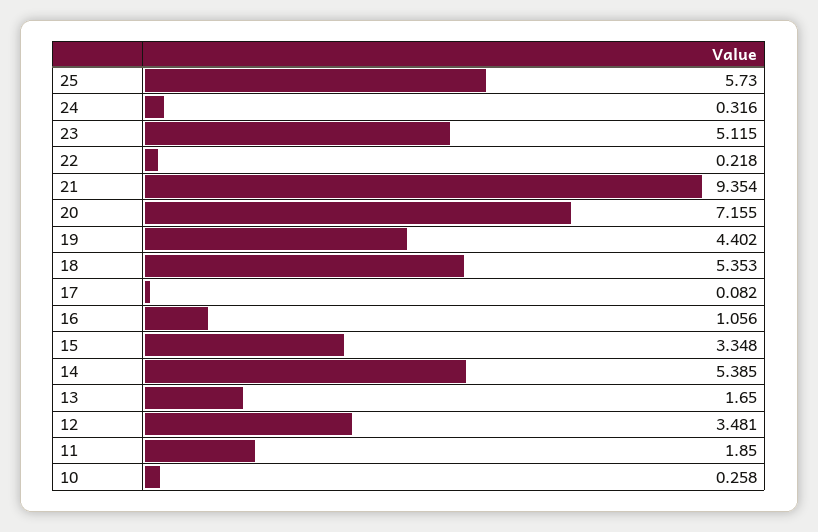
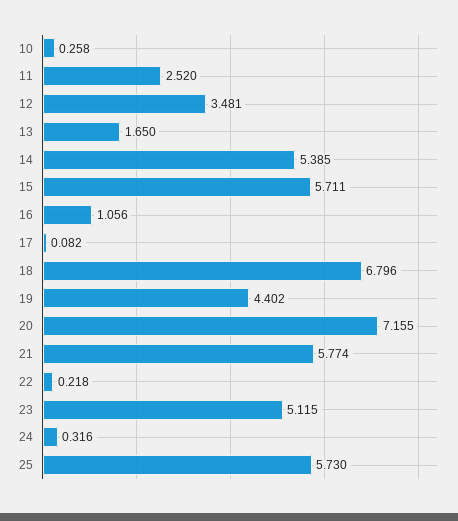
  {
    "25": 5.73,
    "24": 0.316,
    "23": 5.115,
    "22": 0.218,
-   "21": 9.354,
+   "21": 5.774,
    "20": 7.155,
    "19": 4.402,
-   "18": 5.353,
+   "18": 6.796,
    "17": 0.082,
    "16": 1.056,
-   "15": 3.348,
+   "15": 5.711,
    "14": 5.385,
    "13": 1.65,
    "12": 3.481,
-   "11": 1.85,
+   "11": 2.52,
    "10": 0.258
  }

